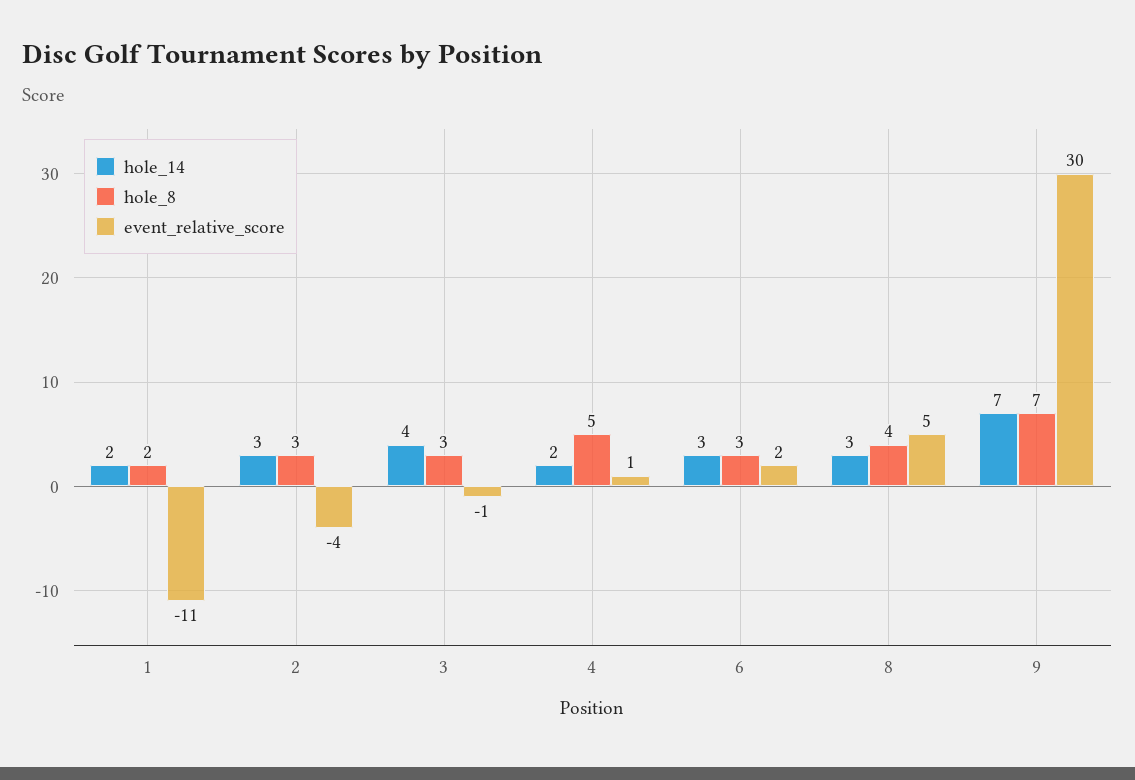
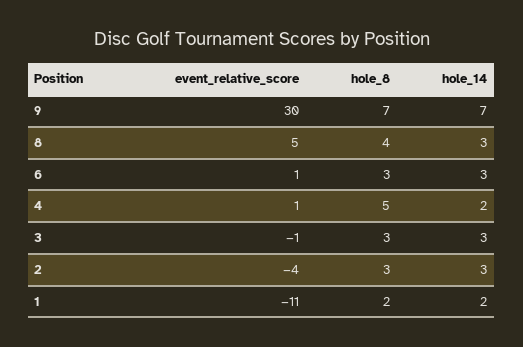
  {
    "hole_14": {
      "1": 2,
      "2": 3,
-     "3": 4,
+     "3": 3,
      "4": 2,
      "6": 3,
      "8": 3,
      "9": 7
    },
    "hole_8": {
      "1": 2,
      "2": 3,
      "3": 3,
      "4": 5,
      "6": 3,
      "8": 4,
      "9": 7
    },
    "event_relative_score": {
      "1": -11,
      "2": -4,
      "3": -1,
      "4": 1,
-     "6": 2,
+     "6": 1,
      "8": 5,
      "9": 30
    }
  }

